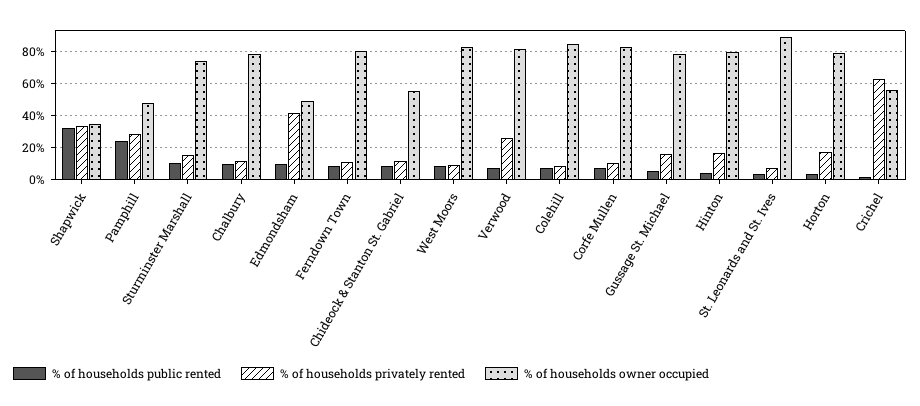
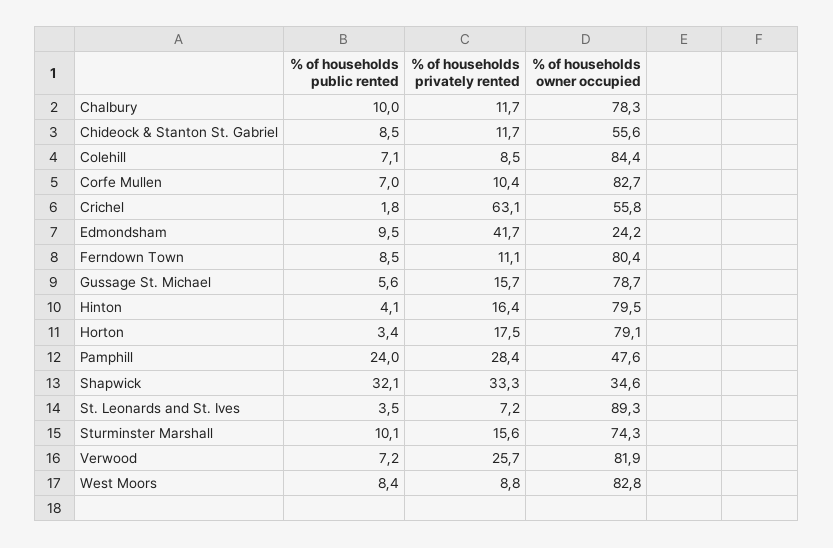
  {
    "% of households public rented": {
      "Shapwick": 32.1,
      "Pamphill": 24,
      "Sturminster Marshall": 10.1,
      "Chalbury": 10,
      "Edmondsham": 9.5,
      "Ferndown Town": 8.5,
      "Chideock & Stanton St. Gabriel": 8.5,
      "West Moors": 8.4,
      "Verwood": 7.2,
      "Colehill": 7.1,
      "Corfe Mullen": 7,
      "Gussage St. Michael": 5.6,
      "Hinton": 4.1,
      "St. Leonards and St. Ives": 3.5,
      "Horton": 3.4,
      "Crichel": 1.8
    },
    "% of households privately rented": {
      "Shapwick": 33.3,
      "Pamphill": 28.4,
      "Sturminster Marshall": 15.6,
      "Chalbury": 11.7,
      "Edmondsham": 41.7,
      "Ferndown Town": 11.1,
      "Chideock & Stanton St. Gabriel": 11.7,
      "West Moors": 8.8,
      "Verwood": 25.7,
      "Colehill": 8.5,
      "Corfe Mullen": 10.4,
      "Gussage St. Michael": 15.7,
      "Hinton": 16.4,
      "St. Leonards and St. Ives": 7.2,
      "Horton": 17.5,
      "Crichel": 63.1
    },
    "% of households owner occupied": {
      "Shapwick": 34.6,
      "Pamphill": 47.6,
      "Sturminster Marshall": 74.3,
      "Chalbury": 78.3,
-     "Edmondsham": 50,
+     "Edmondsham": 24.2,
      "Ferndown Town": 80.4,
      "Chideock & Stanton St. Gabriel": 55.6,
      "West Moors": 82.8,
      "Verwood": 81.9,
      "Colehill": 84.4,
      "Corfe Mullen": 82.7,
      "Gussage St. Michael": 78.7,
      "Hinton": 79.5,
      "St. Leonards and St. Ives": 89.3,
      "Horton": 79.1,
      "Crichel": 55.8
    }
  }

